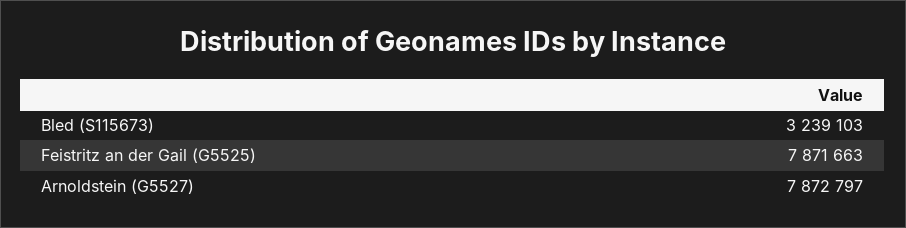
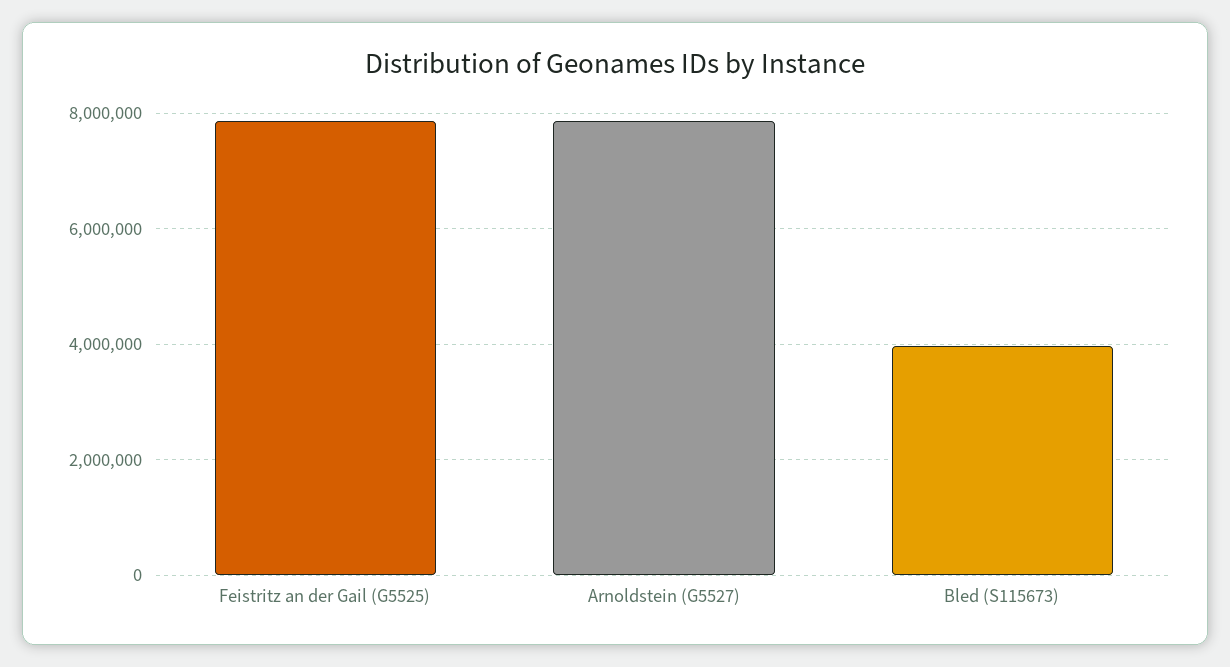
  {
-   "Bled (S115673)": 3239103,
+   "Bled (S115673)": 4000000,
    "Feistritz an der Gail (G5525)": 7871663,
    "Arnoldstein (G5527)": 7872797
  }

